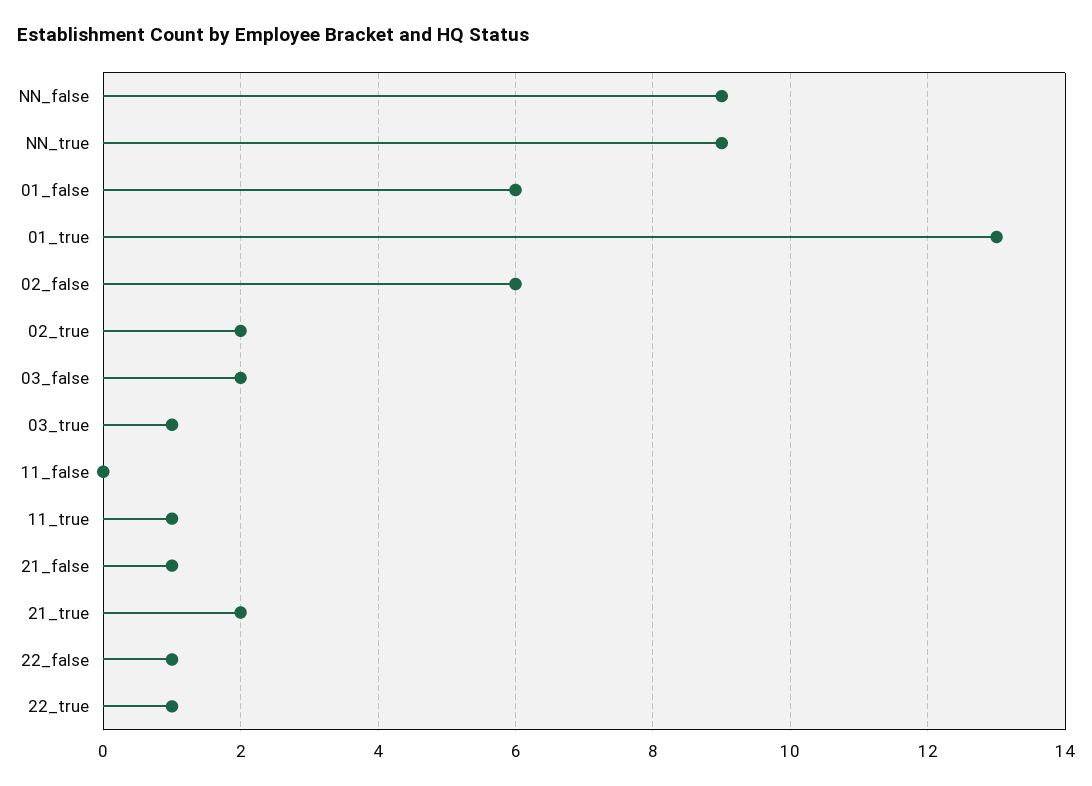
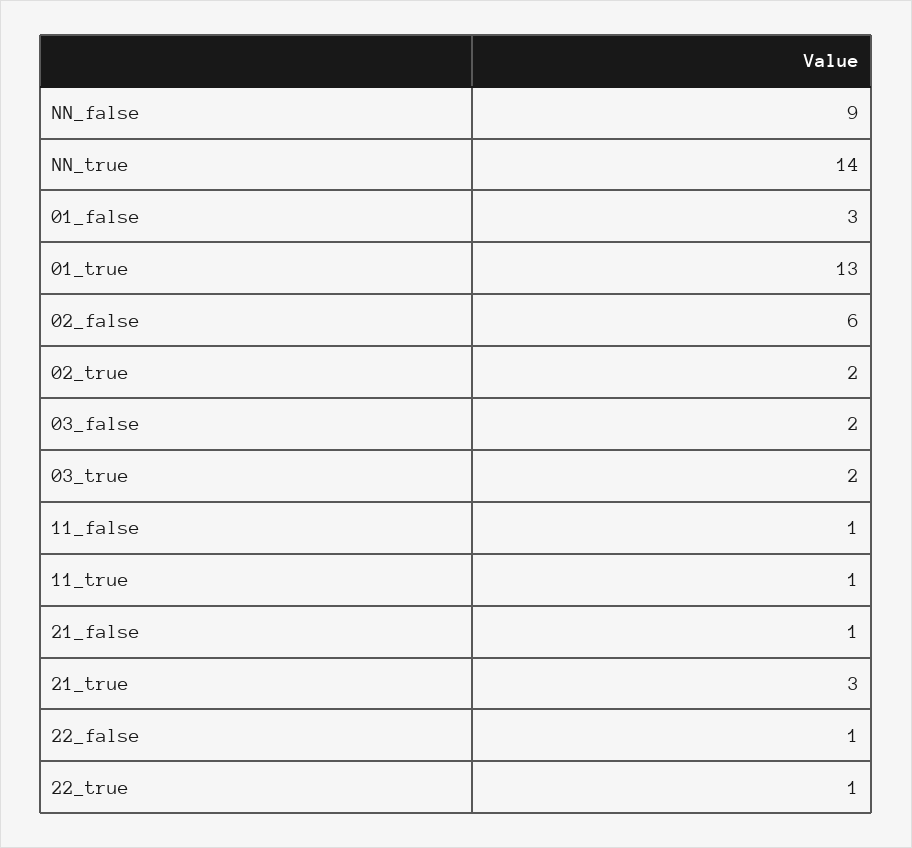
  {
    "NN_false": 9,
-   "NN_true": 9,
+   "NN_true": 14,
-   "01_false": 6,
+   "01_false": 3,
    "01_true": 13,
    "02_false": 6,
    "02_true": 2,
    "03_false": 2,
-   "03_true": 1,
+   "03_true": 2,
-   "11_false": 0,
+   "11_false": 1,
    "11_true": 1,
    "21_false": 1,
-   "21_true": 2,
+   "21_true": 3,
    "22_false": 1,
    "22_true": 1
  }

